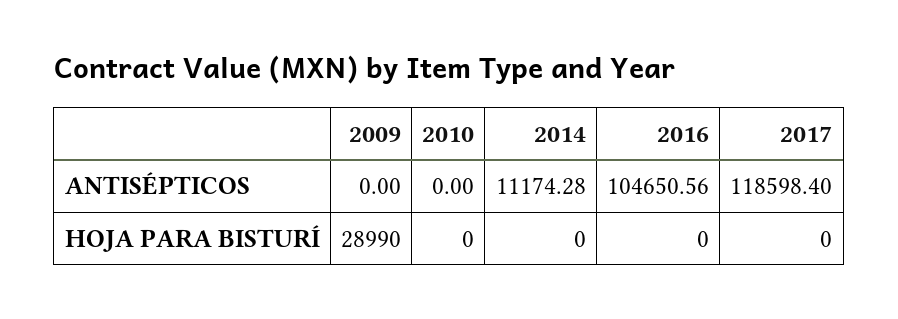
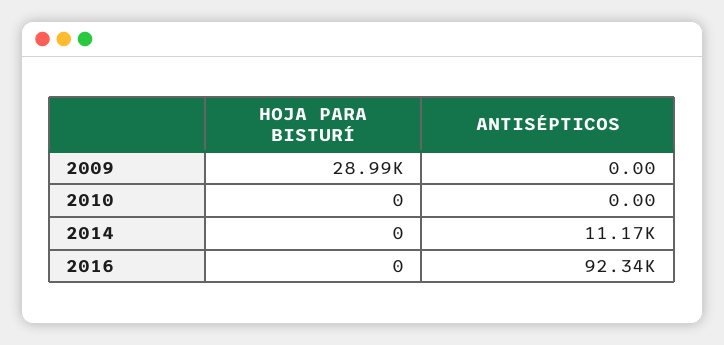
  {
    "2009": {
      "ANTISÉPTICOS": 0,
      "HOJA PARA BISTURÍ": 28990
    },
    "2010": {
      "ANTISÉPTICOS": 0,
      "HOJA PARA BISTURÍ": 0
    },
    "2014": {
      "ANTISÉPTICOS": 11174.28,
      "HOJA PARA BISTURÍ": 0
    },
    "2016": {
-     "ANTISÉPTICOS": 104650.56,
+     "ANTISÉPTICOS": 92340,
      "HOJA PARA BISTURÍ": 0
-   },
+   }
-   "2017": {
-     "ANTISÉPTICOS": 118598.4,
-     "HOJA PARA BISTURÍ": 0
-   }
  }

